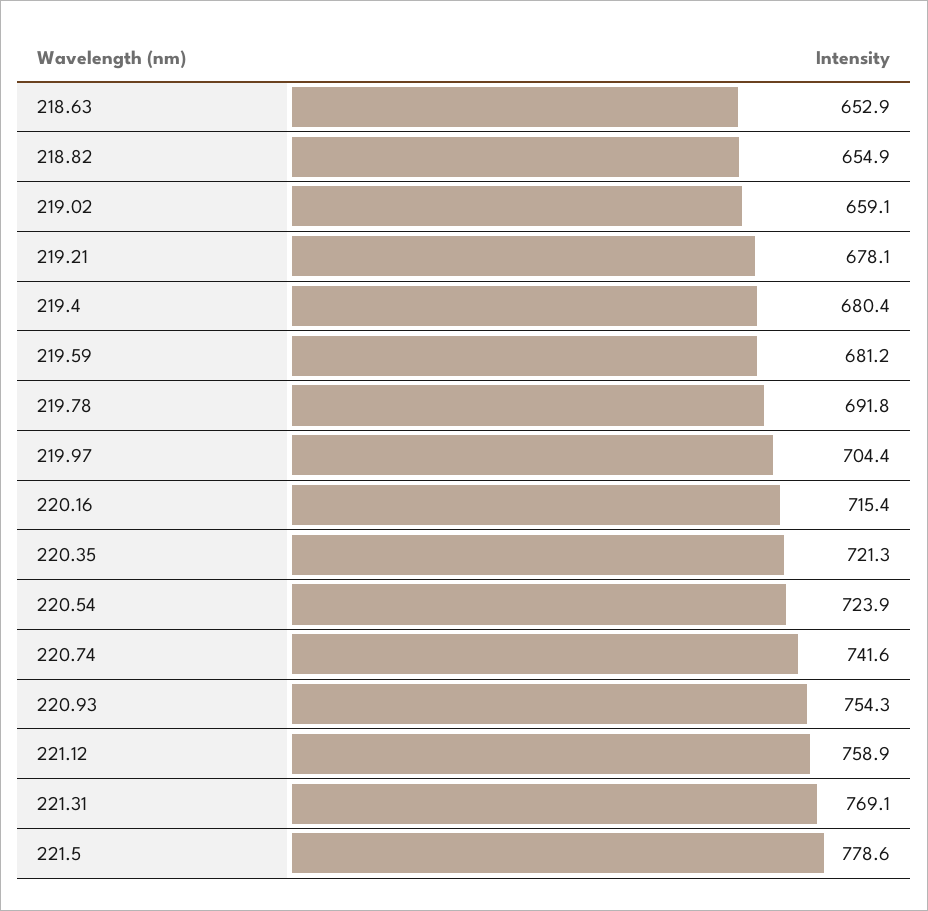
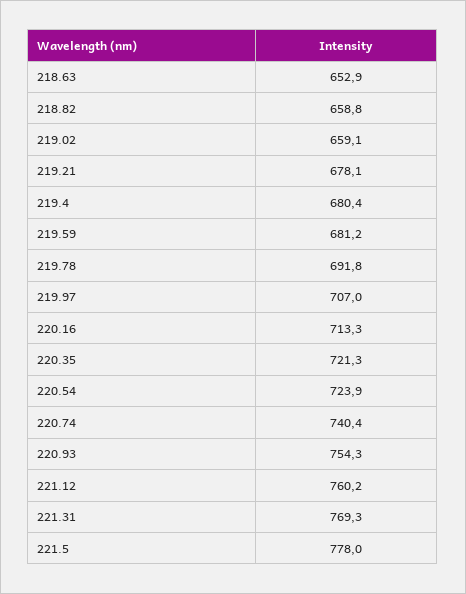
  {
    "218.63": 652.9,
-   "218.82": 654.9,
+   "218.82": 658.8,
    "219.02": 659.1,
    "219.21": 678.1,
    "219.4": 680.4,
    "219.59": 681.2,
    "219.78": 691.8,
-   "219.97": 704.4,
+   "219.97": 707,
-   "220.16": 715.4,
+   "220.16": 713.3,
    "220.35": 721.3,
    "220.54": 723.9,
-   "220.74": 741.6,
+   "220.74": 740.4,
    "220.93": 754.3,
-   "221.12": 758.9,
+   "221.12": 760.2,
-   "221.31": 769.1,
+   "221.31": 769.3,
-   "221.5": 778.6
+   "221.5": 778
  }

